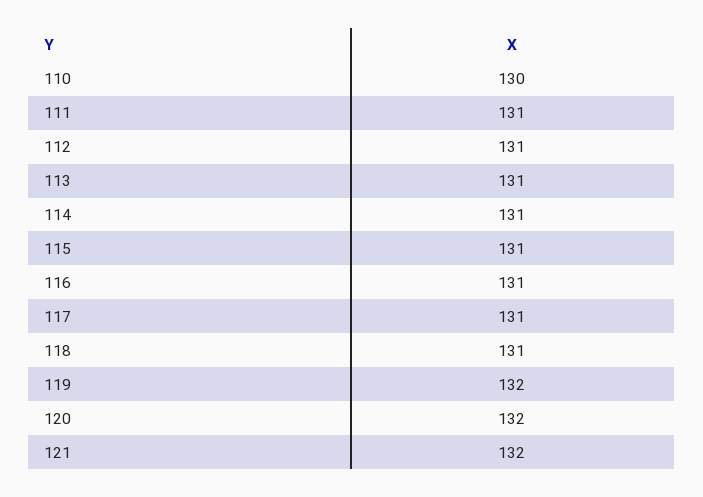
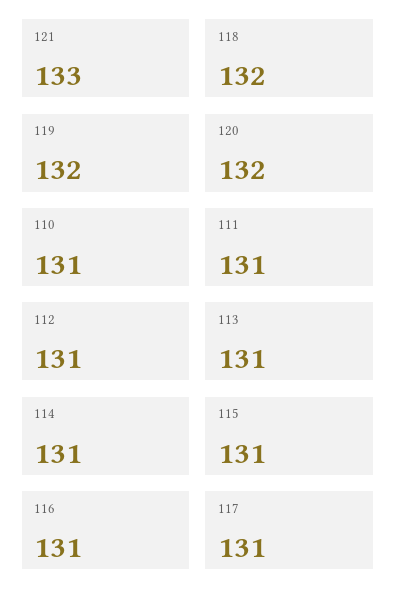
  {
-   "110": 130,
+   "110": 131,
    "111": 131,
    "112": 131,
    "113": 131,
    "114": 131,
    "115": 131,
    "116": 131,
    "117": 131,
-   "118": 131,
+   "118": 132,
    "119": 132,
    "120": 132,
-   "121": 132
+   "121": 133
  }

